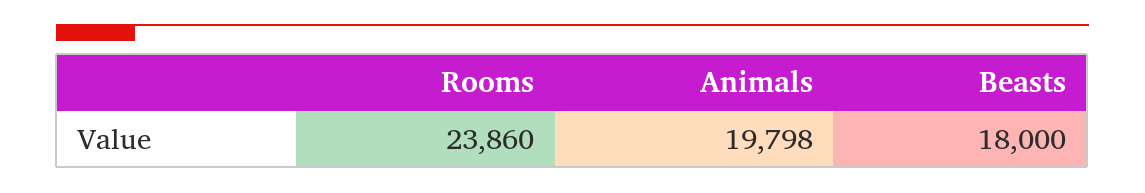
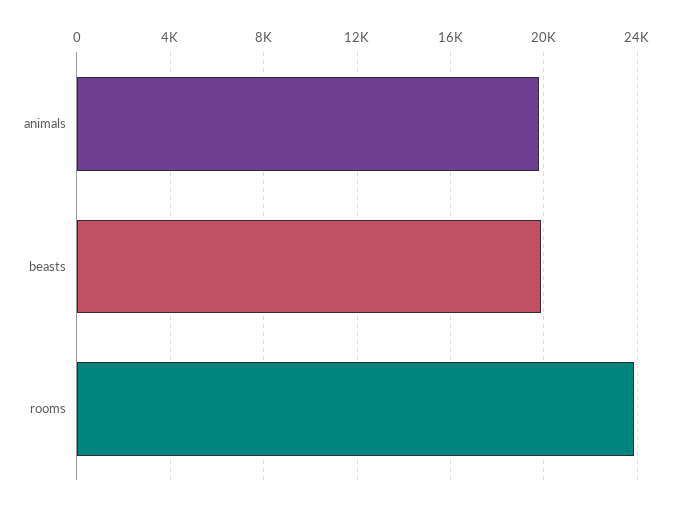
  {
    "Rooms": 23860,
    "Animals": 19798,
-   "Beasts": 18000
+   "Beasts": 20000
  }

